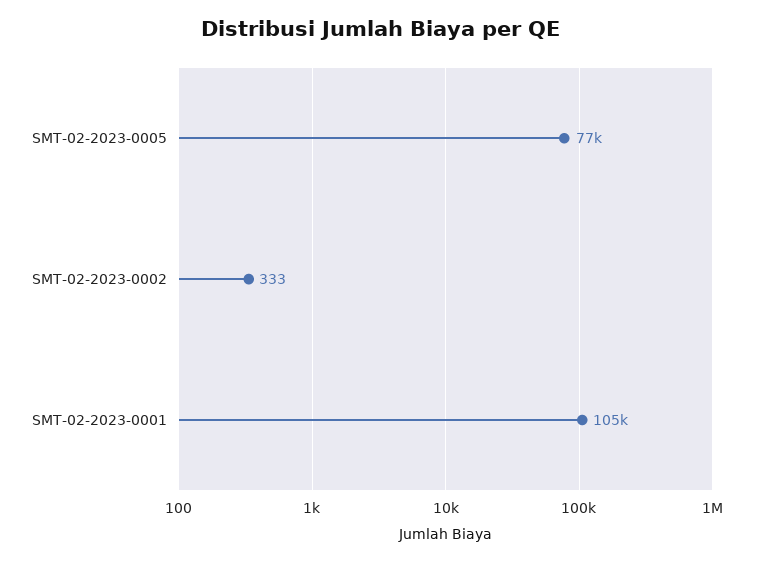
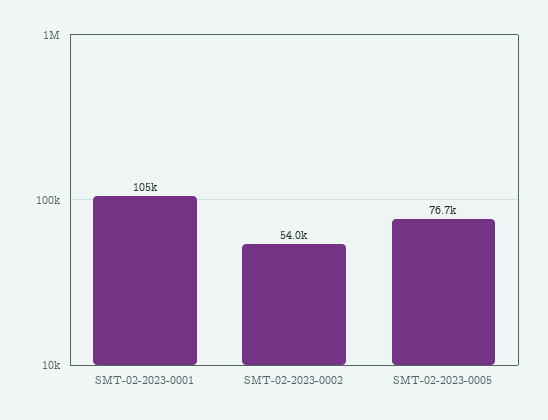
  {
    "SMT-02-2023-0005": 76700,
-   "SMT-02-2023-0002": 333,
+   "SMT-02-2023-0002": 54000,
    "SMT-02-2023-0001": 105000
  }

